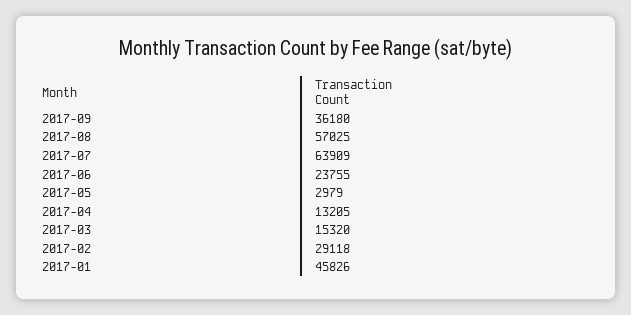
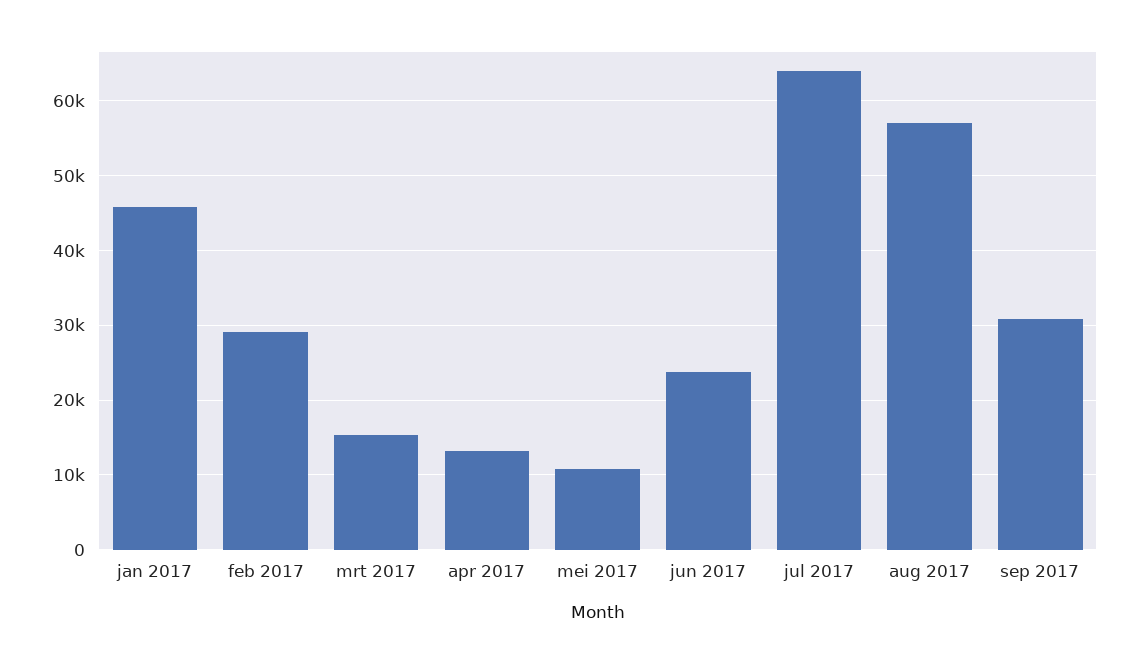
  {
-   "2017-09": 36180,
+   "2017-09": 31000,
    "2017-08": 57025,
    "2017-07": 63909,
    "2017-06": 23755,
-   "2017-05": 2979,
+   "2017-05": 11000,
    "2017-04": 13205,
    "2017-03": 15320,
    "2017-02": 29118,
    "2017-01": 45826
  }

